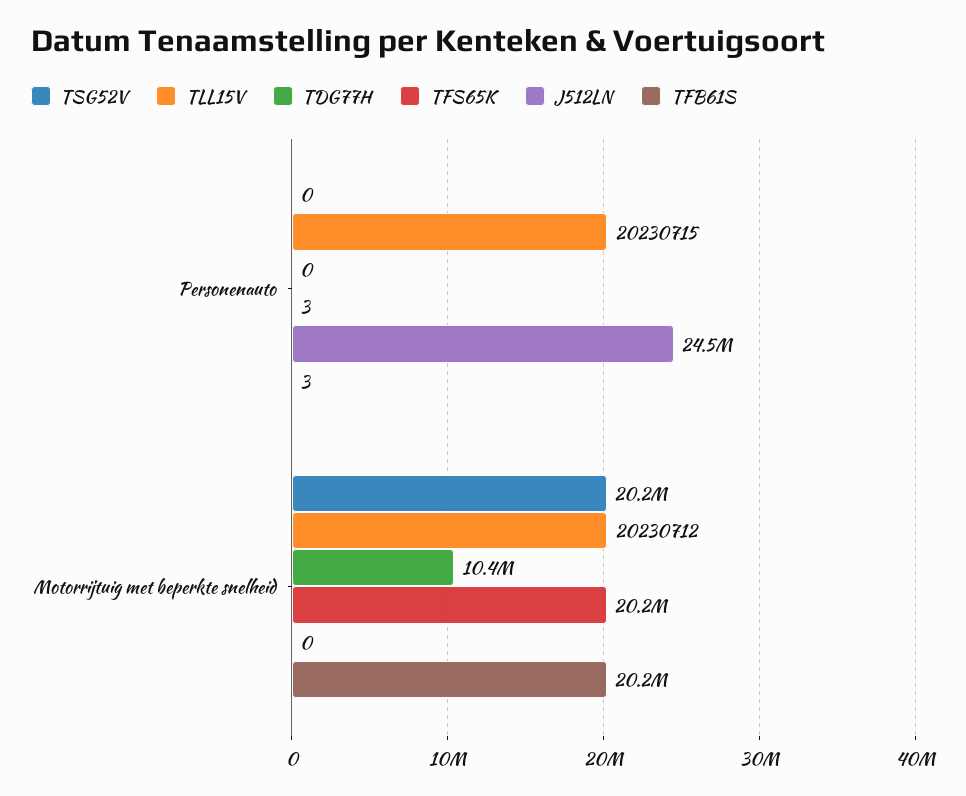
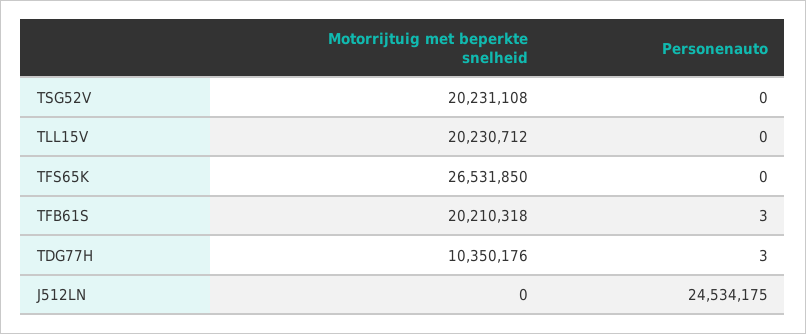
  {
    "TSG52V": {
      "Personenauto": 0,
      "Motorrijtuig met beperkte snelheid": 20231108
    },
    "TLL15V": {
-     "Personenauto": 20230715,
+     "Personenauto": 0,
      "Motorrijtuig met beperkte snelheid": 20230712
    },
    "TDG77H": {
-     "Personenauto": 0,
+     "Personenauto": 3,
      "Motorrijtuig met beperkte snelheid": 10350176
    },
    "TFS65K": {
-     "Personenauto": 3,
+     "Personenauto": 0,
-     "Motorrijtuig met beperkte snelheid": 20200000
+     "Motorrijtuig met beperkte snelheid": 26531850
    },
    "J512LN": {
      "Personenauto": 24534175,
      "Motorrijtuig met beperkte snelheid": 0
    },
    "TFB61S": {
      "Personenauto": 3,
      "Motorrijtuig met beperkte snelheid": 20210318
    }
  }

